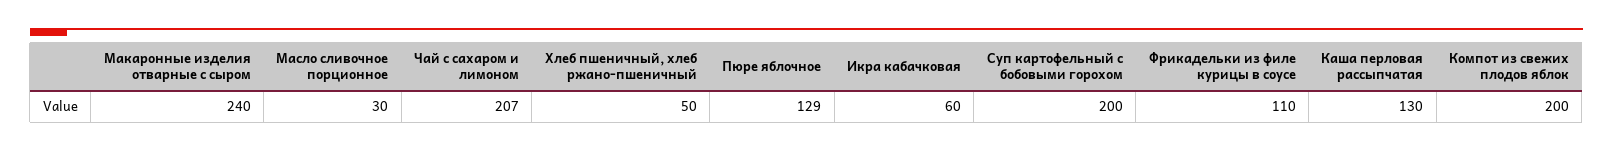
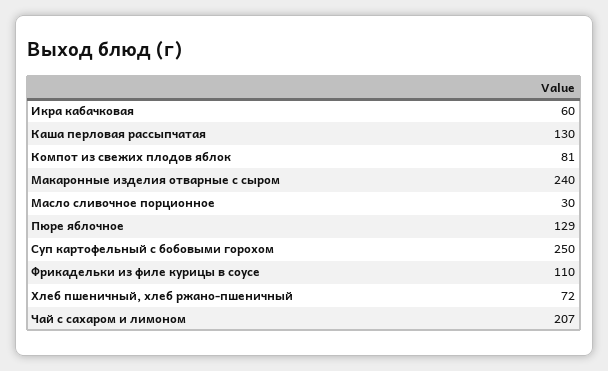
  {
    "Макаронные изделия отварные с сыром": 240,
    "Масло сливочное порционное": 30,
    "Чай с сахаром и лимоном": 207,
-   "Хлеб пшеничный, хлеб ржано-пшеничный": 50,
+   "Хлеб пшеничный, хлеб ржано-пшеничный": 72,
    "Пюре яблочное": 129,
    "Икра кабачковая": 60,
-   "Суп картофельный с бобовыми горохом": 200,
+   "Суп картофельный с бобовыми горохом": 250,
    "Фрикадельки из филе курицы в соусе": 110,
    "Каша перловая рассыпчатая": 130,
-   "Компот из свежих плодов яблок": 200
+   "Компот из свежих плодов яблок": 81
  }

